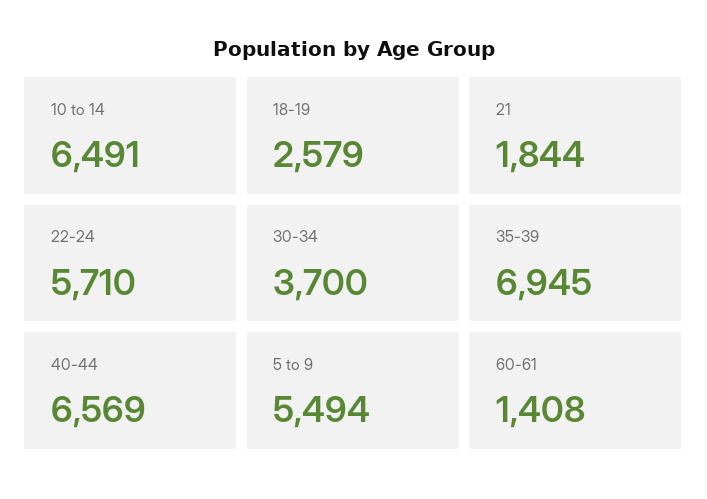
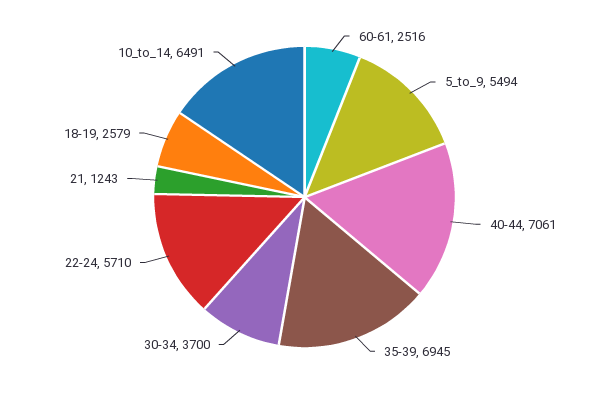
  {
    "10 to 14": 6491,
    "18-19": 2579,
-   "21": 1844,
+   "21": 1243,
    "22-24": 5710,
    "30-34": 3700,
    "35-39": 6945,
-   "40-44": 6569,
+   "40-44": 7061,
    "5 to 9": 5494,
-   "60-61": 1408
+   "60-61": 2516
  }

